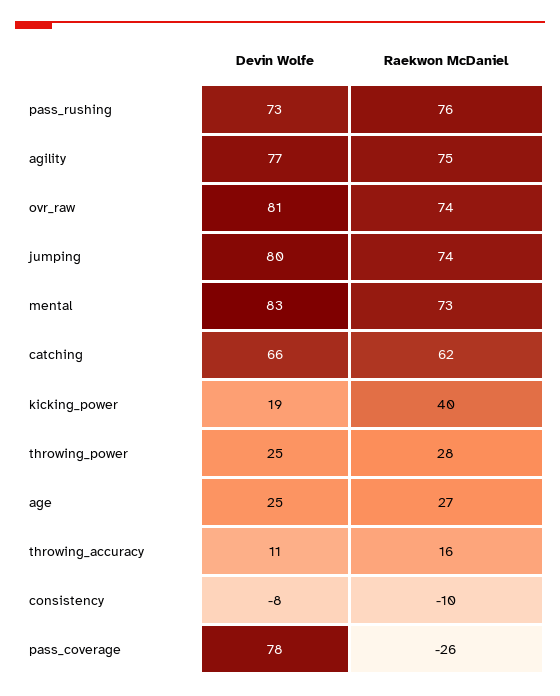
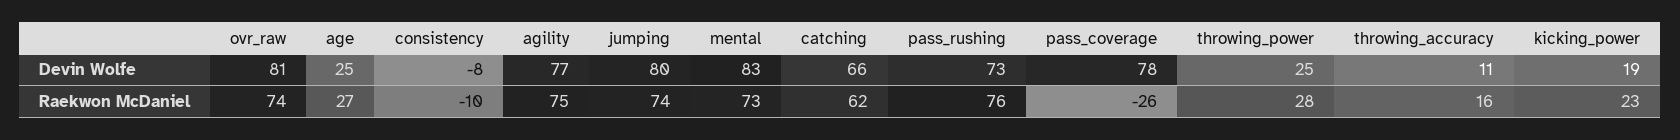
  {
    "Devin Wolfe": {
      "pass_rushing": 73,
      "agility": 77,
      "ovr_raw": 81,
      "jumping": 80,
      "mental": 83,
      "catching": 66,
      "kicking_power": 19,
      "throwing_power": 25,
      "age": 25,
      "throwing_accuracy": 11,
      "consistency": -8,
      "pass_coverage": 78
    },
    "Raekwon McDaniel": {
      "pass_rushing": 76,
      "agility": 75,
      "ovr_raw": 74,
      "jumping": 74,
      "mental": 73,
      "catching": 62,
-     "kicking_power": 40,
+     "kicking_power": 23,
      "throwing_power": 28,
      "age": 27,
      "throwing_accuracy": 16,
      "consistency": -10,
      "pass_coverage": -26
    }
  }

